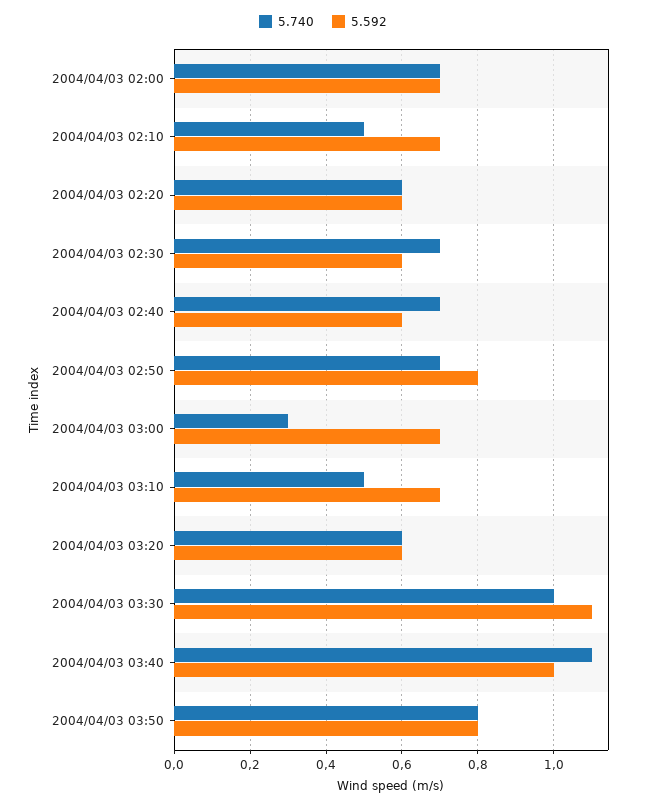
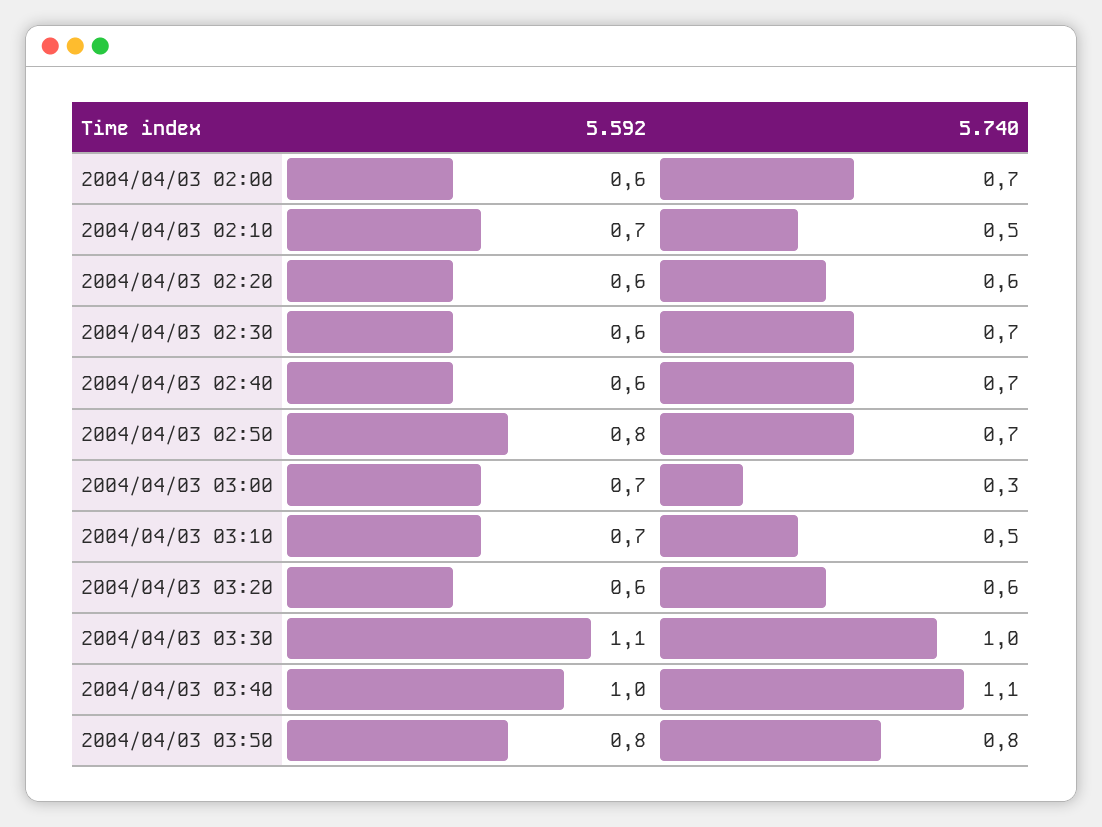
  {
    "5.740": {
      "2004/04/03 02:00": 0.7,
      "2004/04/03 02:10": 0.5,
      "2004/04/03 02:20": 0.6,
      "2004/04/03 02:30": 0.7,
      "2004/04/03 02:40": 0.7,
      "2004/04/03 02:50": 0.7,
      "2004/04/03 03:00": 0.3,
      "2004/04/03 03:10": 0.5,
      "2004/04/03 03:20": 0.6,
      "2004/04/03 03:30": 1,
      "2004/04/03 03:40": 1.1,
      "2004/04/03 03:50": 0.8
    },
    "5.592": {
-     "2004/04/03 02:00": 0.7,
+     "2004/04/03 02:00": 0.6,
      "2004/04/03 02:10": 0.7,
      "2004/04/03 02:20": 0.6,
      "2004/04/03 02:30": 0.6,
      "2004/04/03 02:40": 0.6,
      "2004/04/03 02:50": 0.8,
      "2004/04/03 03:00": 0.7,
      "2004/04/03 03:10": 0.7,
      "2004/04/03 03:20": 0.6,
      "2004/04/03 03:30": 1.1,
      "2004/04/03 03:40": 1,
      "2004/04/03 03:50": 0.8
    }
  }

